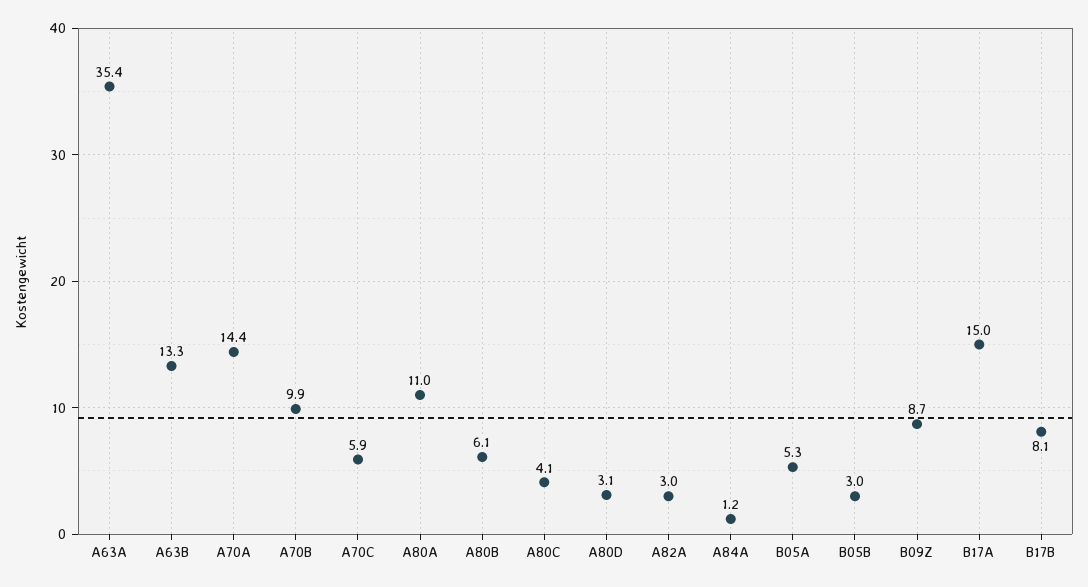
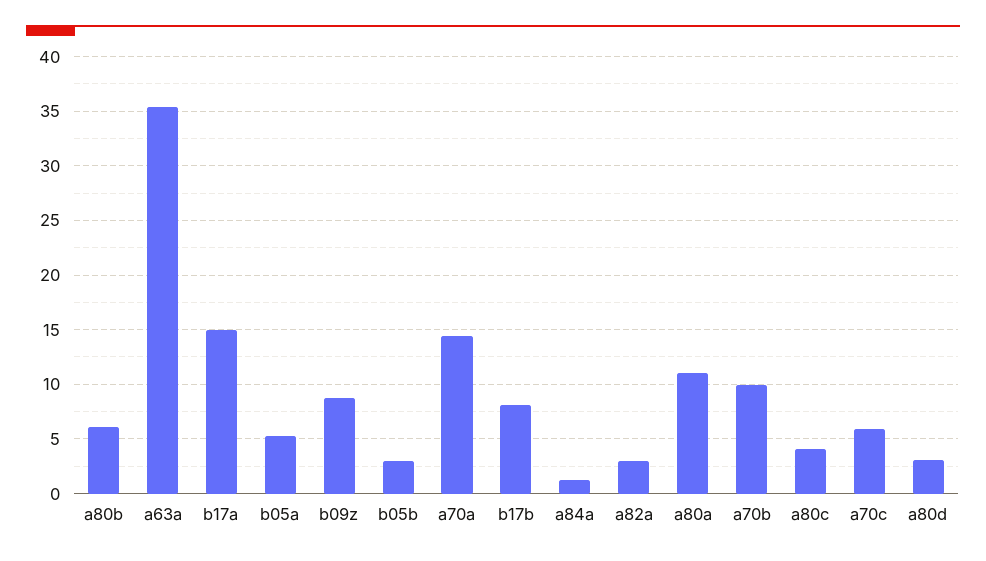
  {
    "A63A": 35.4,
-   "A63B": 13.3,
    "A70A": 14.4,
    "A70B": 9.9,
    "A70C": 5.9,
    "A80A": 11,
    "A80B": 6.1,
    "A80C": 4.1,
    "A80D": 3.1,
    "A82A": 3,
    "A84A": 1.2,
    "B05A": 5.3,
    "B05B": 3,
    "B09Z": 8.7,
    "B17A": 15,
    "B17B": 8.1
  }

